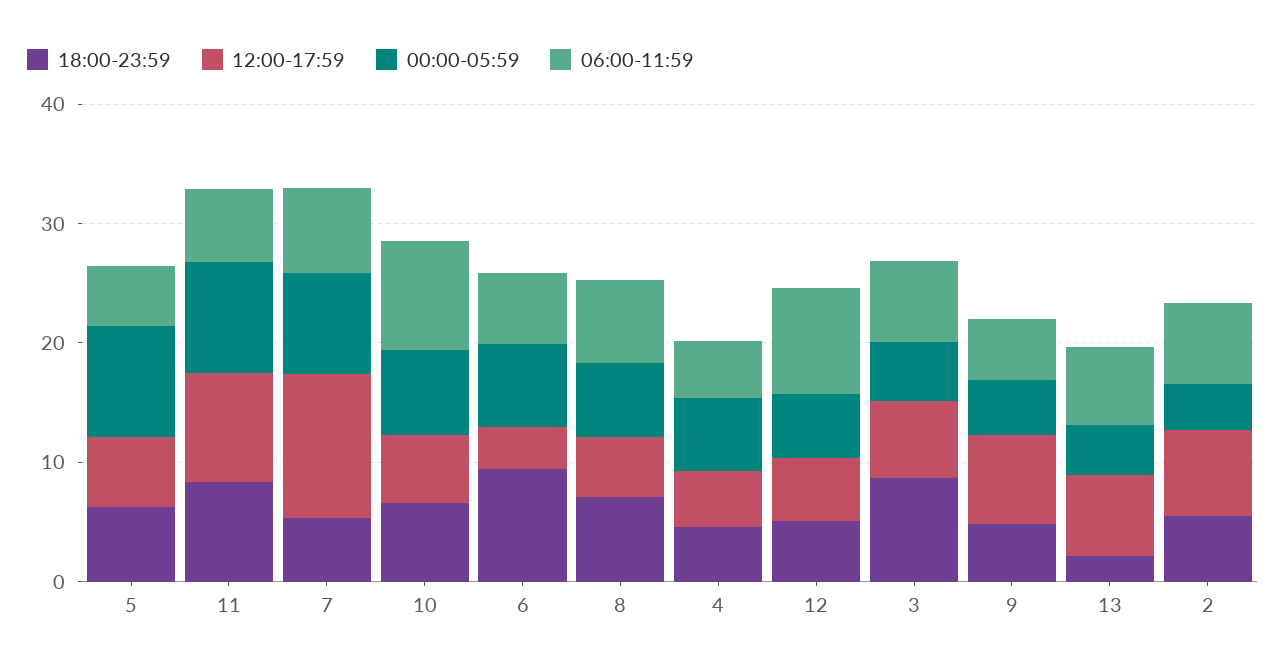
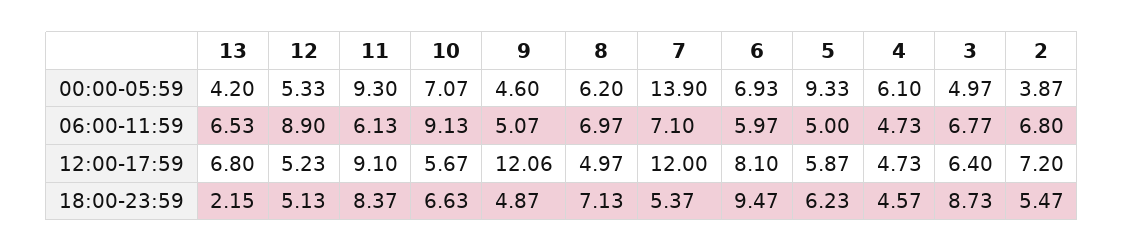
  {
    "18:00-23:59": {
      "5": 6.23,
      "11": 8.37,
      "7": 5.37,
      "10": 6.63,
      "6": 9.47,
      "8": 7.13,
      "4": 4.57,
      "12": 5.13,
      "3": 8.73,
      "9": 4.87,
      "13": 2.15,
      "2": 5.47
    },
    "12:00-17:59": {
      "5": 5.87,
      "11": 9.1,
      "7": 12,
      "10": 5.67,
-     "6": 4,
+     "6": 8.1,
      "8": 4.97,
      "4": 4.73,
      "12": 5.23,
      "3": 6.4,
-     "9": 8,
+     "9": 12.06,
      "13": 6.8,
      "2": 7.2
    },
    "00:00-05:59": {
      "5": 9.33,
      "11": 9.3,
-     "7": 8,
+     "7": 13.9,
      "10": 7.07,
      "6": 6.93,
      "8": 6.2,
      "4": 6.1,
      "12": 5.33,
      "3": 4.97,
      "9": 4.6,
      "13": 4.2,
      "2": 3.87
    },
    "06:00-11:59": {
      "5": 5,
      "11": 6.13,
      "7": 7.1,
      "10": 9.13,
      "6": 5.97,
      "8": 6.97,
      "4": 4.73,
      "12": 8.9,
      "3": 6.77,
      "9": 5.07,
      "13": 6.53,
      "2": 6.8
    }
  }

